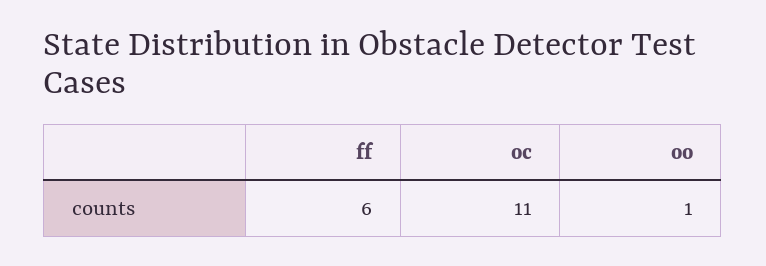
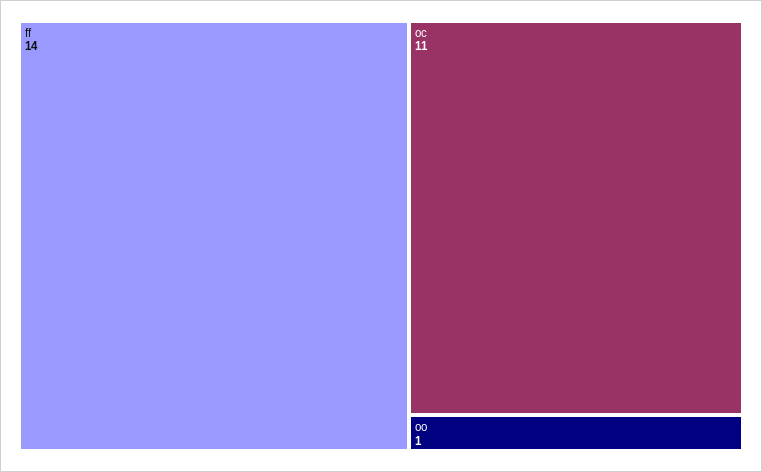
  {
-   "ff": 6,
+   "ff": 14,
    "oc": 11,
    "oo": 1
  }

